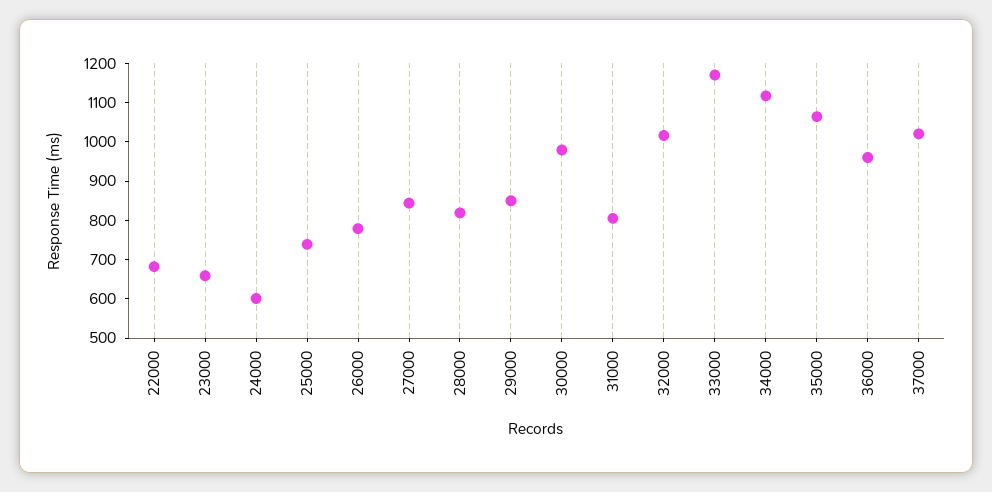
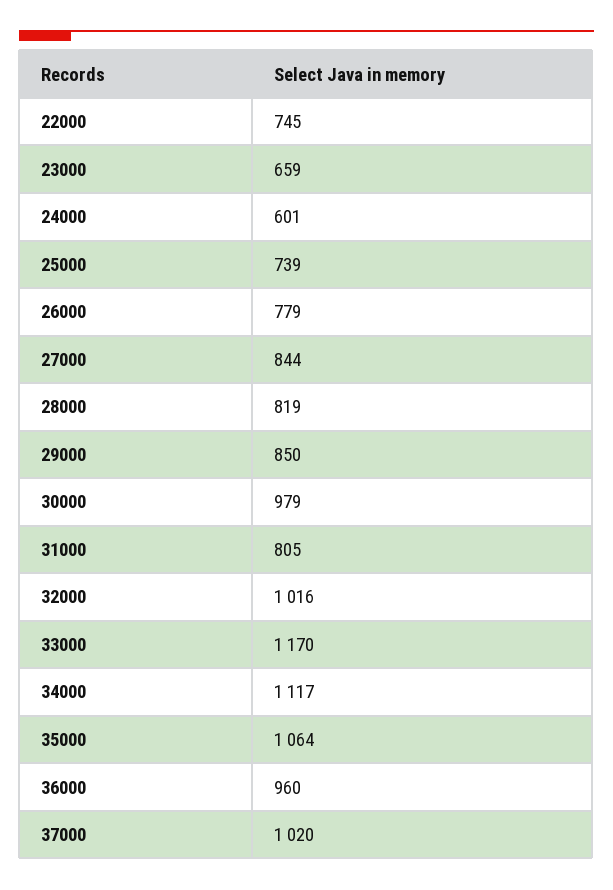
  {
-   "22000": 675,
+   "22000": 745,
    "23000": 659,
    "24000": 601,
    "25000": 739,
    "26000": 779,
    "27000": 844,
    "28000": 819,
    "29000": 850,
    "30000": 979,
    "31000": 805,
    "32000": 1016,
    "33000": 1170,
    "34000": 1117,
    "35000": 1064,
    "36000": 960,
    "37000": 1020
  }

